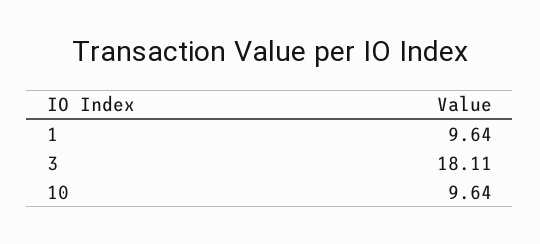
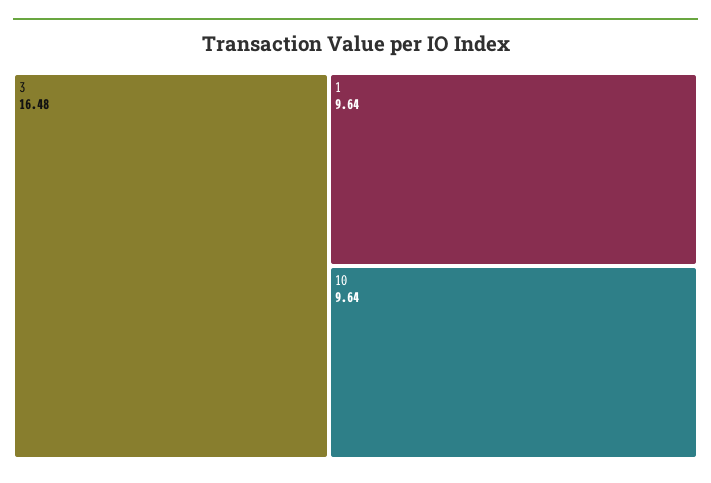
  {
    "1": 9.64,
-   "3": 18.11,
+   "3": 16.48,
    "10": 9.64
  }

